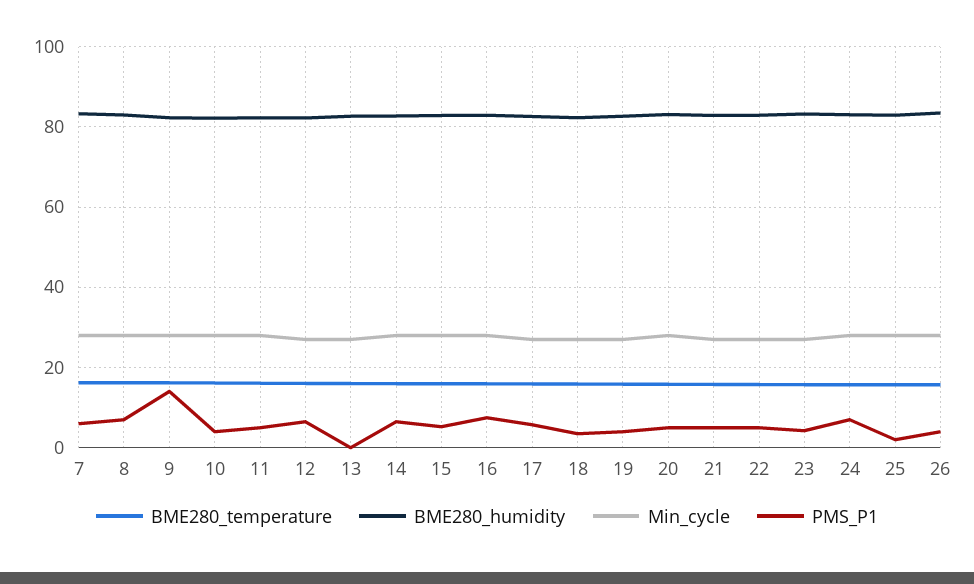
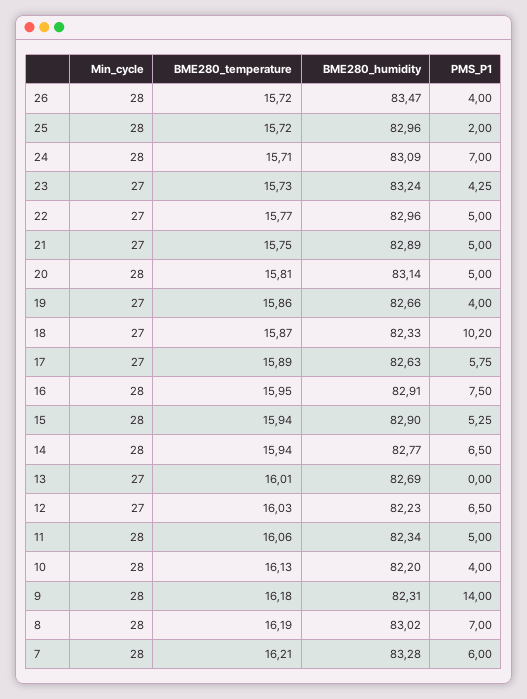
  {
    "BME280_temperature": {
      "7": 16.21,
      "8": 16.19,
      "9": 16.18,
      "10": 16.13,
      "11": 16.06,
      "12": 16.03,
      "13": 16.01,
      "14": 15.94,
      "15": 15.94,
      "16": 15.95,
      "17": 15.89,
      "18": 15.87,
      "19": 15.86,
      "20": 15.81,
      "21": 15.75,
      "22": 15.77,
      "23": 15.73,
      "24": 15.71,
      "25": 15.72,
      "26": 15.72
    },
    "BME280_humidity": {
      "7": 83.28,
      "8": 83.02,
      "9": 82.31,
      "10": 82.2,
      "11": 82.34,
      "12": 82.23,
      "13": 82.69,
      "14": 82.77,
      "15": 82.9,
      "16": 82.91,
      "17": 82.63,
      "18": 82.33,
      "19": 82.66,
      "20": 83.14,
      "21": 82.89,
      "22": 82.96,
      "23": 83.24,
      "24": 83.09,
      "25": 82.96,
      "26": 83.47
    },
    "Min_cycle": {
      "7": 28,
      "8": 28,
      "9": 28,
      "10": 28,
      "11": 28,
      "12": 27,
      "13": 27,
      "14": 28,
      "15": 28,
      "16": 28,
      "17": 27,
      "18": 27,
      "19": 27,
      "20": 28,
      "21": 27,
      "22": 27,
      "23": 27,
      "24": 28,
      "25": 28,
      "26": 28
    },
    "PMS_P1": {
      "7": 6,
      "8": 7,
      "9": 14,
      "10": 4,
      "11": 5,
      "12": 6.5,
      "13": 0,
      "14": 6.5,
      "15": 5.25,
      "16": 7.5,
      "17": 5.75,
-     "18": 4,
+     "18": 10.2,
      "19": 4,
      "20": 5,
      "21": 5,
      "22": 5,
      "23": 4.25,
      "24": 7,
      "25": 2,
      "26": 4
    }
  }

